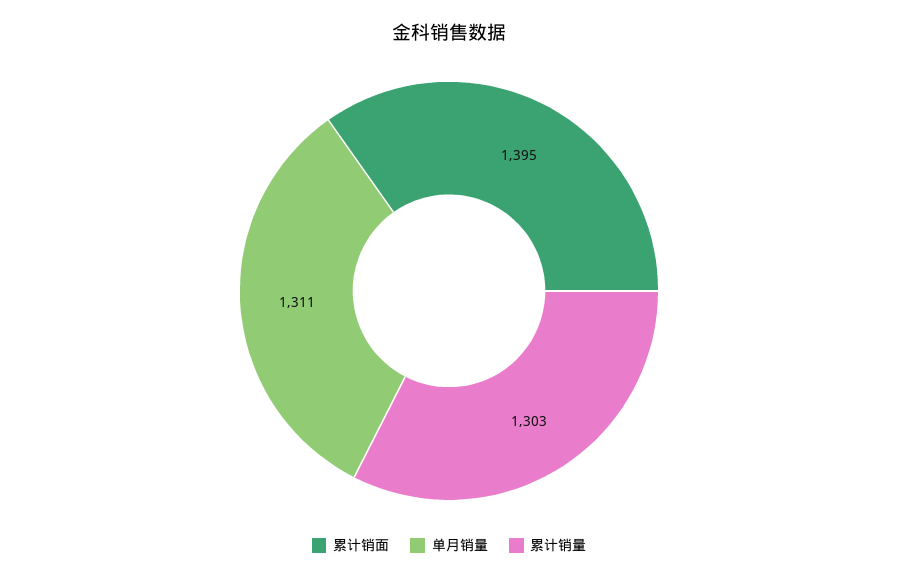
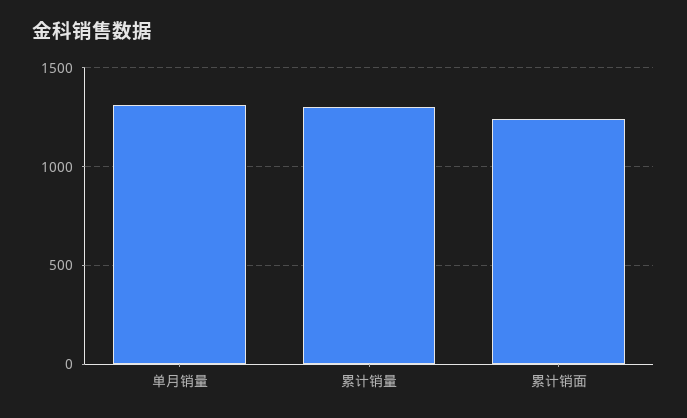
  {
-   "累计销面": 1395,
+   "累计销面": 1250,
    "单月销量": 1311,
    "累计销量": 1303
  }

